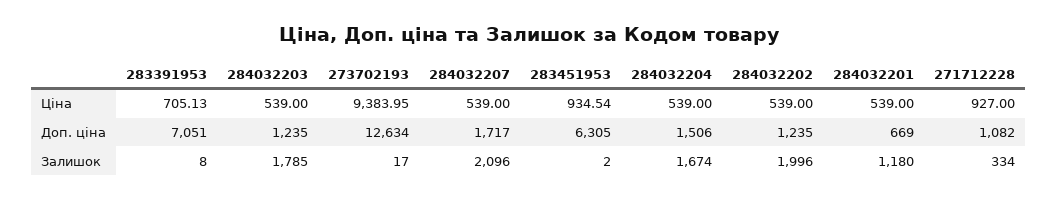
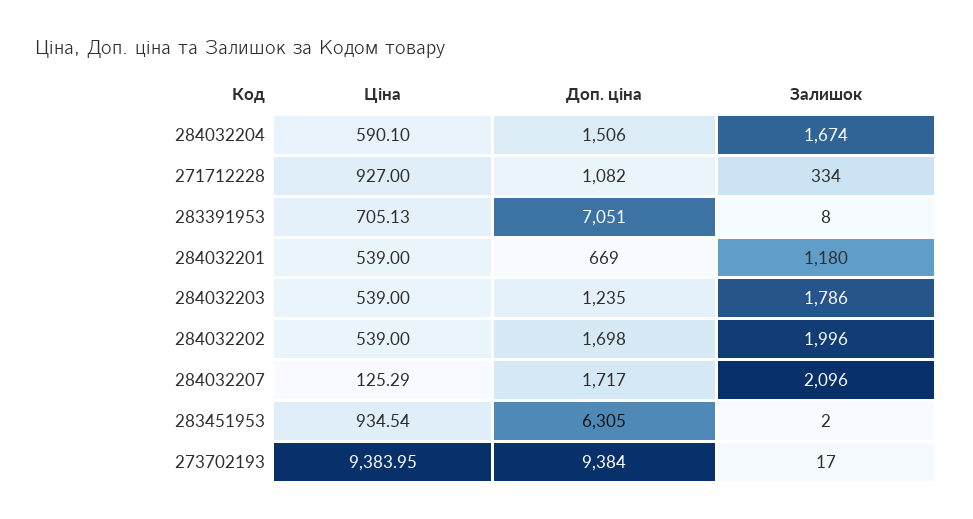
  {
    "283391953": {
      "Ціна": 705.13,
      "Доп. ціна": 7051,
      "Залишок": 8
    },
    "284032203": {
      "Ціна": 539,
      "Доп. ціна": 1235,
-     "Залишок": 1785
+     "Залишок": 1786
    },
    "273702193": {
      "Ціна": 9383.95,
-     "Доп. ціна": 12634,
+     "Доп. ціна": 9384,
      "Залишок": 17
    },
    "284032207": {
-     "Ціна": 539,
+     "Ціна": 125.29,
      "Доп. ціна": 1717,
      "Залишок": 2096
    },
    "283451953": {
      "Ціна": 934.54,
      "Доп. ціна": 6305,
      "Залишок": 2
    },
    "284032204": {
-     "Ціна": 539,
+     "Ціна": 590.1,
      "Доп. ціна": 1506,
      "Залишок": 1674
    },
    "284032202": {
      "Ціна": 539,
-     "Доп. ціна": 1235,
+     "Доп. ціна": 1698,
      "Залишок": 1996
    },
    "284032201": {
      "Ціна": 539,
      "Доп. ціна": 669,
      "Залишок": 1180
    },
    "271712228": {
      "Ціна": 927,
      "Доп. ціна": 1082,
      "Залишок": 334
    }
  }

